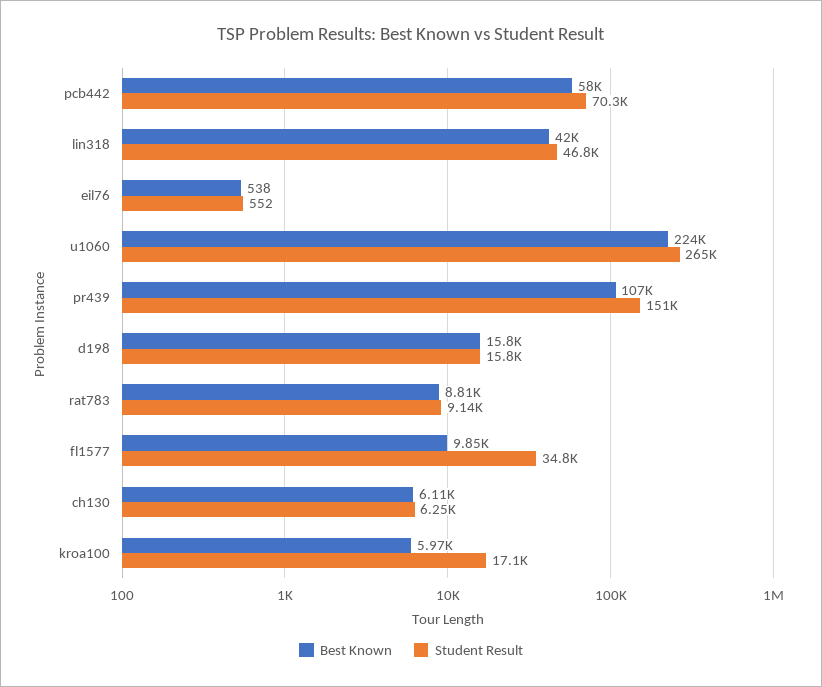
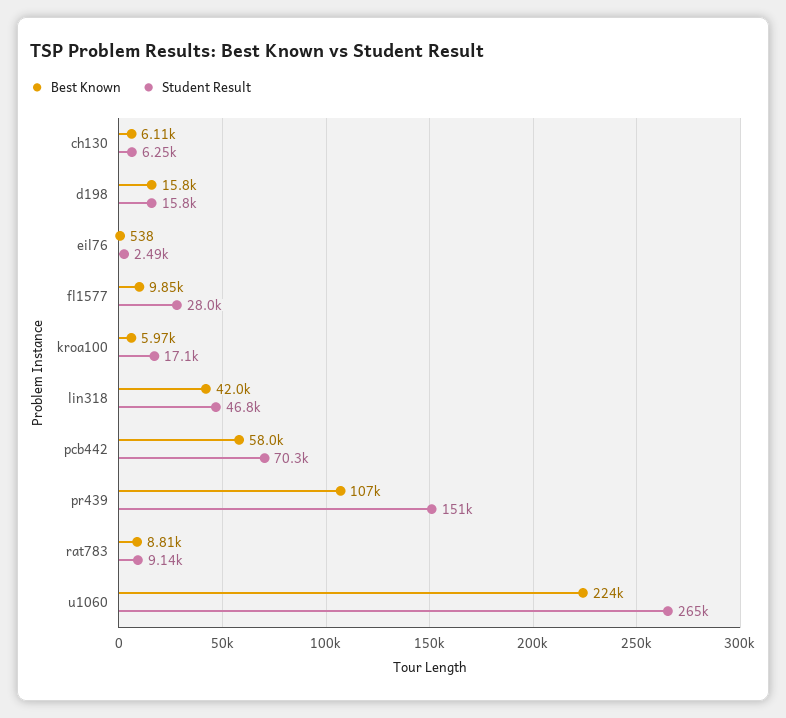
  {
    "Best Known": {
      "pcb442": 58000,
      "lin318": 42000,
      "eil76": 538,
      "u1060": 224000,
      "pr439": 107000,
      "d198": 15800,
      "rat783": 8810,
      "fl1577": 9850,
      "ch130": 6110,
      "kroa100": 5970
    },
    "Student Result": {
      "pcb442": 70300,
      "lin318": 46800,
-     "eil76": 552,
+     "eil76": 2490,
      "u1060": 265000,
      "pr439": 151000,
      "d198": 15800,
      "rat783": 9140,
-     "fl1577": 34800,
+     "fl1577": 28000,
      "ch130": 6250,
      "kroa100": 17100
    }
  }

